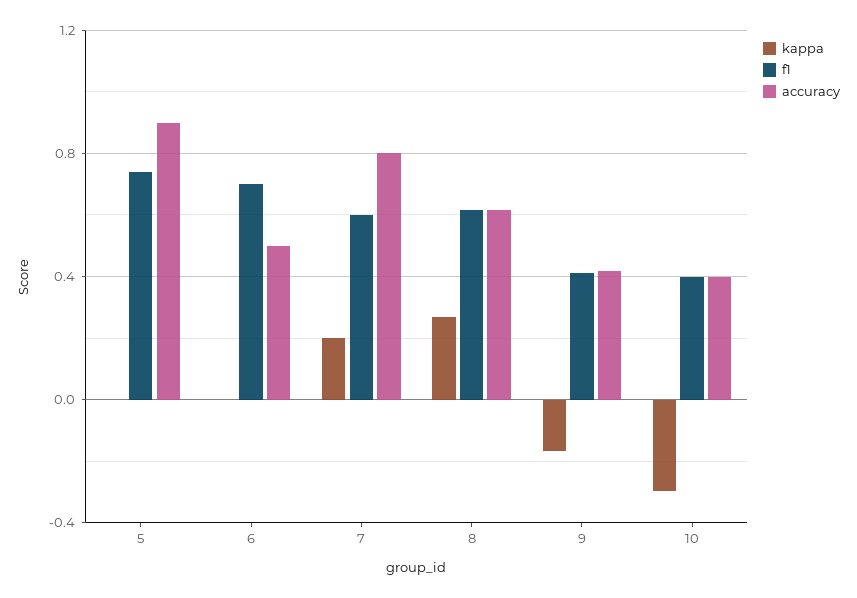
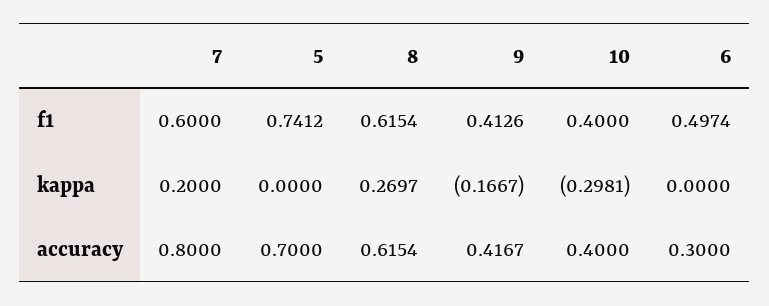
  {
    "kappa": {
      "5": 0,
      "6": 0,
      "7": 0.2,
      "8": 0.2697,
      "9": -0.1667,
      "10": -0.2981
    },
    "f1": {
      "5": 0.7412,
-     "6": 0.7,
+     "6": 0.4974,
      "7": 0.6,
      "8": 0.6154,
      "9": 0.4126,
      "10": 0.4
    },
    "accuracy": {
-     "5": 0.9,
+     "5": 0.7,
-     "6": 0.5,
+     "6": 0.3,
      "7": 0.8,
      "8": 0.6154,
      "9": 0.4167,
      "10": 0.4
    }
  }

